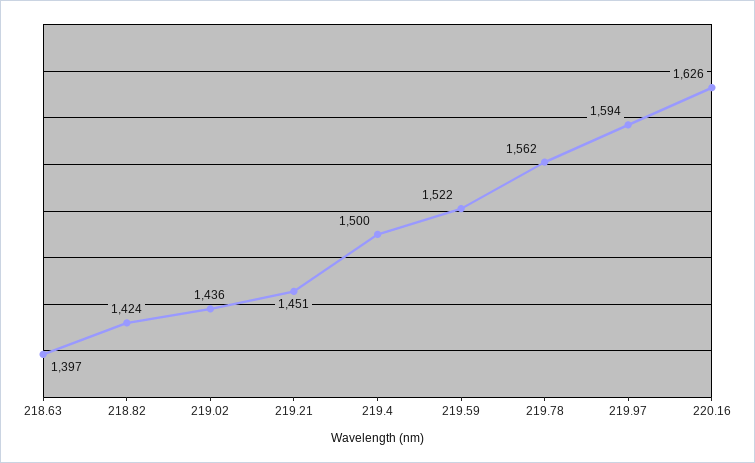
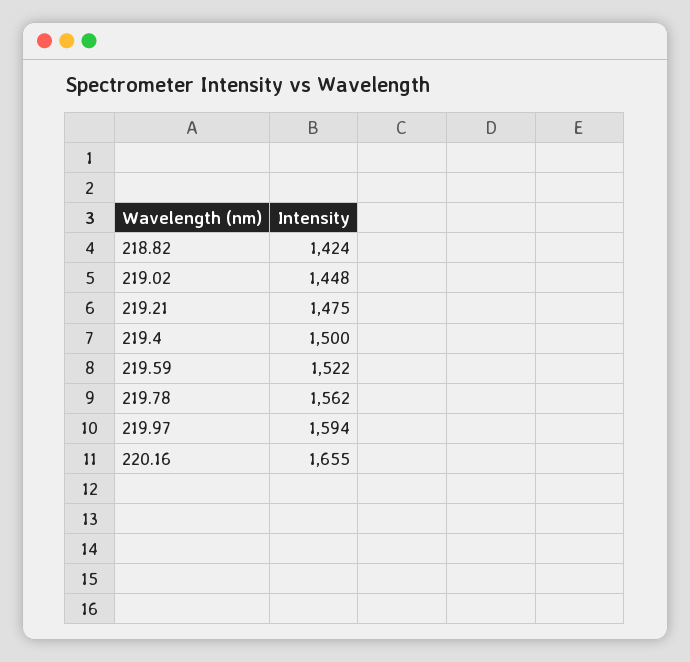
  {
-   "218.63": 1397,
    "218.82": 1424,
-   "219.02": 1436,
+   "219.02": 1448,
-   "219.21": 1451,
+   "219.21": 1475,
    "219.4": 1500,
    "219.59": 1522,
    "219.78": 1562,
    "219.97": 1594,
-   "220.16": 1626
+   "220.16": 1655
  }

